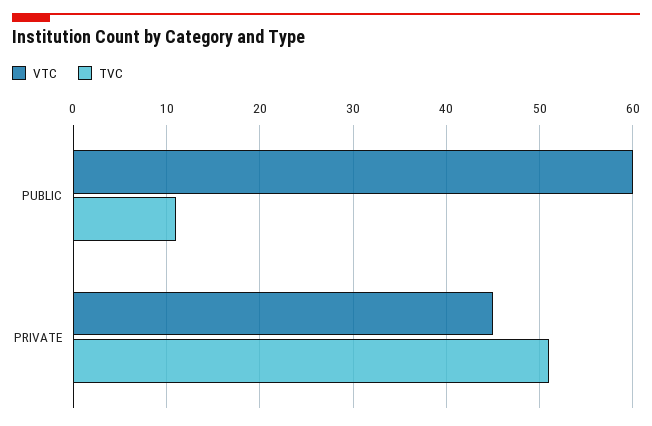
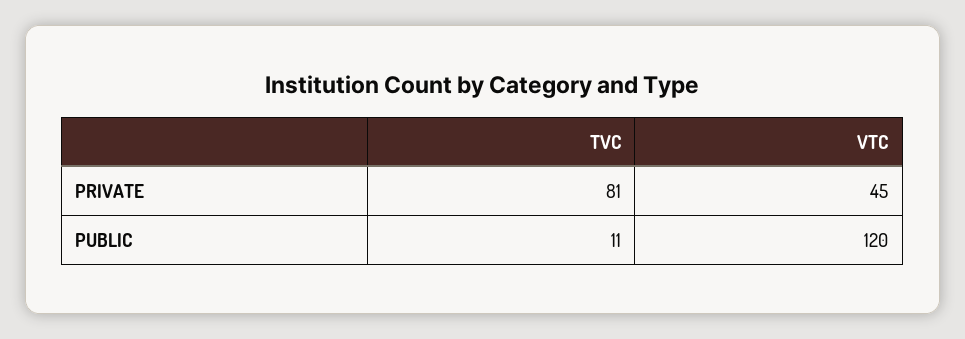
  {
    "VTC": {
-     "PUBLIC": 60,
+     "PUBLIC": 120,
      "PRIVATE": 45
    },
    "TVC": {
      "PUBLIC": 11,
-     "PRIVATE": 51
+     "PRIVATE": 81
    }
  }

